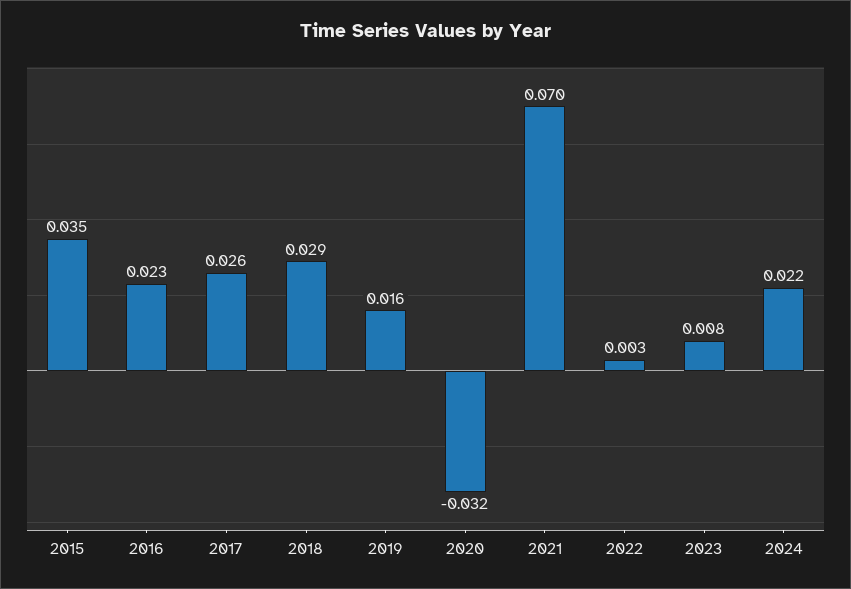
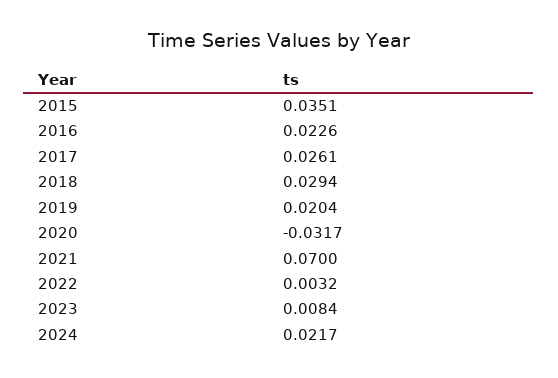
  {
    "2015": 0.0351,
    "2016": 0.0226,
    "2017": 0.0261,
    "2018": 0.0294,
-   "2019": 0.016,
+   "2019": 0.0204,
    "2020": -0.0317,
    "2021": 0.07,
    "2022": 0.0032,
    "2023": 0.0084,
    "2024": 0.0217
  }

